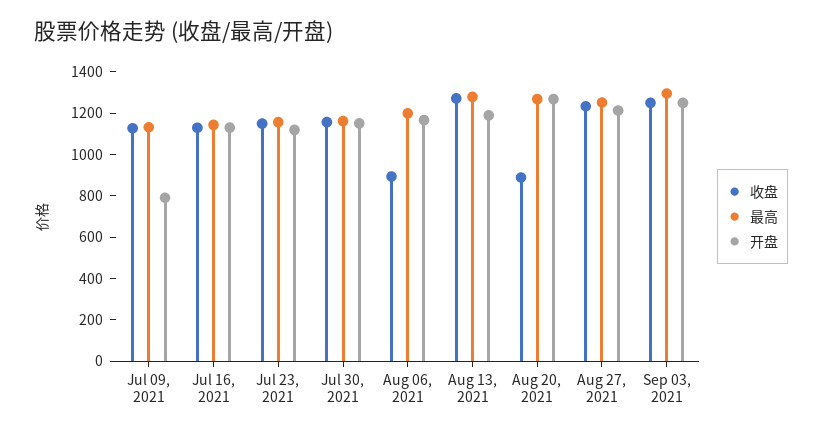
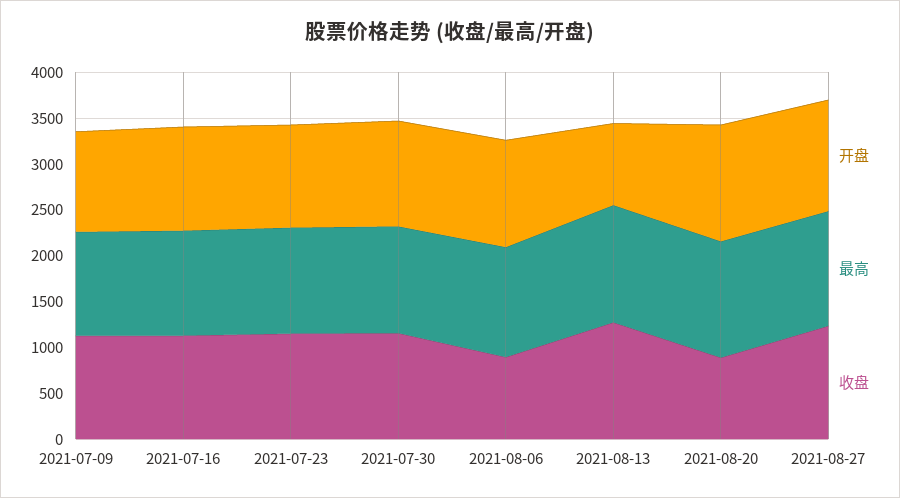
  {
    "收盘": {
      "Jul 09, 2021": 1150,
      "Jul 16, 2021": 1150,
      "Jul 23, 2021": 1150,
      "Jul 30, 2021": 1150,
      "Aug 06, 2021": 900,
      "Aug 13, 2021": 1250,
      "Aug 20, 2021": 900,
-     "Aug 27, 2021": 1250,
+     "Aug 27, 2021": 1250
-     "Sep 03, 2021": 1250
    },
    "最高": {
      "Jul 09, 2021": 1150,
      "Jul 16, 2021": 1150,
      "Jul 23, 2021": 1150,
      "Jul 30, 2021": 1150,
      "Aug 06, 2021": 1200,
      "Aug 13, 2021": 1300,
      "Aug 20, 2021": 1250,
-     "Aug 27, 2021": 1250,
+     "Aug 27, 2021": 1250
-     "Sep 03, 2021": 1300
    },
    "开盘": {
-     "Jul 09, 2021": 800,
+     "Jul 09, 2021": 1100,
      "Jul 16, 2021": 1150,
      "Jul 23, 2021": 1100,
      "Jul 30, 2021": 1150,
      "Aug 06, 2021": 1150,
-     "Aug 13, 2021": 1200,
+     "Aug 13, 2021": 900,
      "Aug 20, 2021": 1250,
-     "Aug 27, 2021": 1200,
+     "Aug 27, 2021": 1200
-     "Sep 03, 2021": 1250
    }
  }

